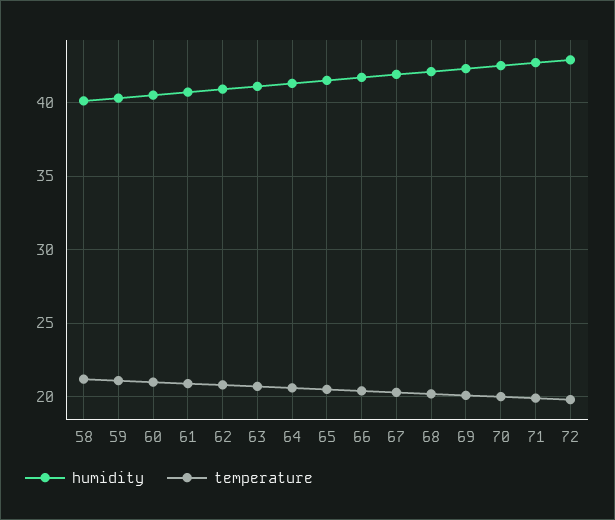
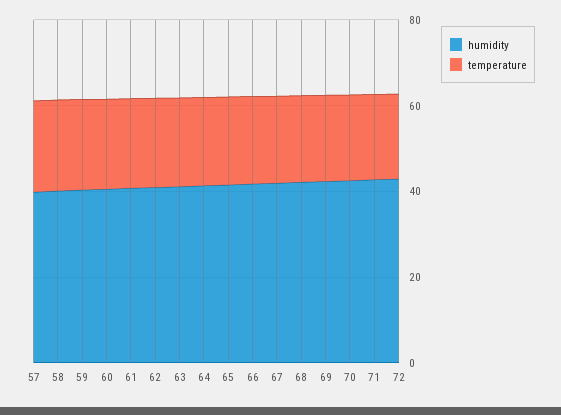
  {
    "humidity": {
      "58": 40,
      "59": 40.5,
      "60": 40.5,
      "61": 40.5,
      "62": 41,
      "63": 41,
      "64": 41.5,
      "65": 41.5,
      "66": 41.5,
      "67": 42,
      "68": 42,
      "69": 42.5,
      "70": 42.5,
      "71": 42.5,
-     "72": 43
+     "72": 43,
+     "57": 40
    },
    "temperature": {
      "58": 21,
      "59": 21,
      "60": 21,
      "61": 21,
      "62": 21,
      "63": 20.5,
      "64": 20.5,
      "65": 20.5,
      "66": 20.5,
      "67": 20.5,
      "68": 20,
      "69": 20,
      "70": 20,
      "71": 20,
-     "72": 20
+     "72": 20,
+     "57": 20
    }
  }

